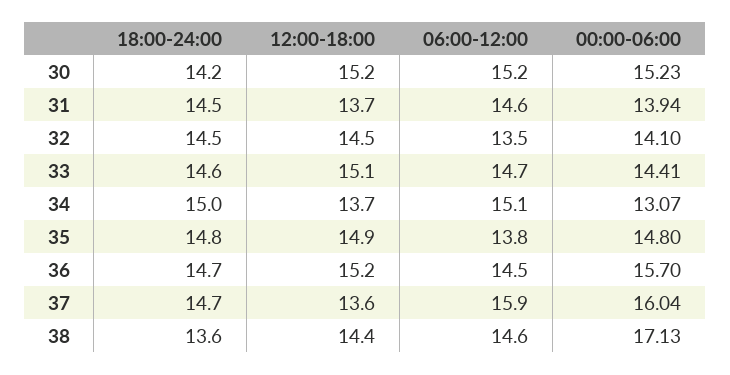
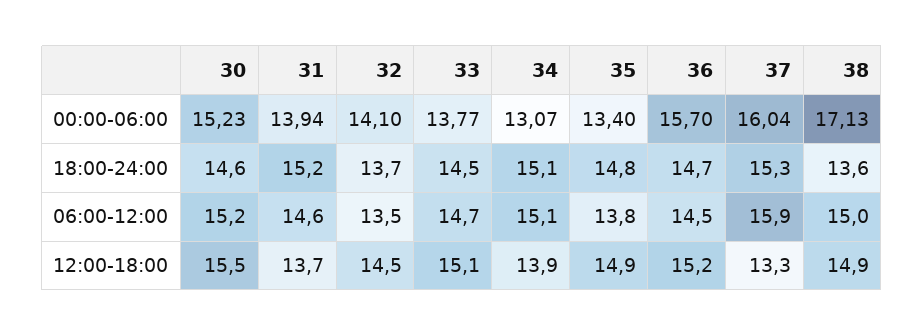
  {
    "18:00-24:00": {
-     "30": 14.2,
+     "30": 14.6,
-     "31": 14.5,
+     "31": 15.2,
-     "32": 14.5,
+     "32": 13.7,
-     "33": 14.6,
+     "33": 14.5,
-     "34": 15,
+     "34": 15.1,
      "35": 14.8,
      "36": 14.7,
-     "37": 14.7,
+     "37": 15.3,
      "38": 13.6
    },
    "12:00-18:00": {
-     "30": 15.2,
+     "30": 15.5,
      "31": 13.7,
      "32": 14.5,
      "33": 15.1,
-     "34": 13.7,
+     "34": 13.9,
      "35": 14.9,
      "36": 15.2,
-     "37": 13.6,
+     "37": 13.3,
-     "38": 14.4
+     "38": 14.9
    },
    "06:00-12:00": {
      "30": 15.2,
      "31": 14.6,
      "32": 13.5,
      "33": 14.7,
      "34": 15.1,
      "35": 13.8,
      "36": 14.5,
      "37": 15.9,
-     "38": 14.6
+     "38": 15
    },
    "00:00-06:00": {
      "30": 15.23,
      "31": 13.94,
      "32": 14.1,
-     "33": 14.41,
+     "33": 13.77,
      "34": 13.07,
-     "35": 14.8,
+     "35": 13.4,
      "36": 15.7,
      "37": 16.04,
      "38": 17.13
    }
  }

